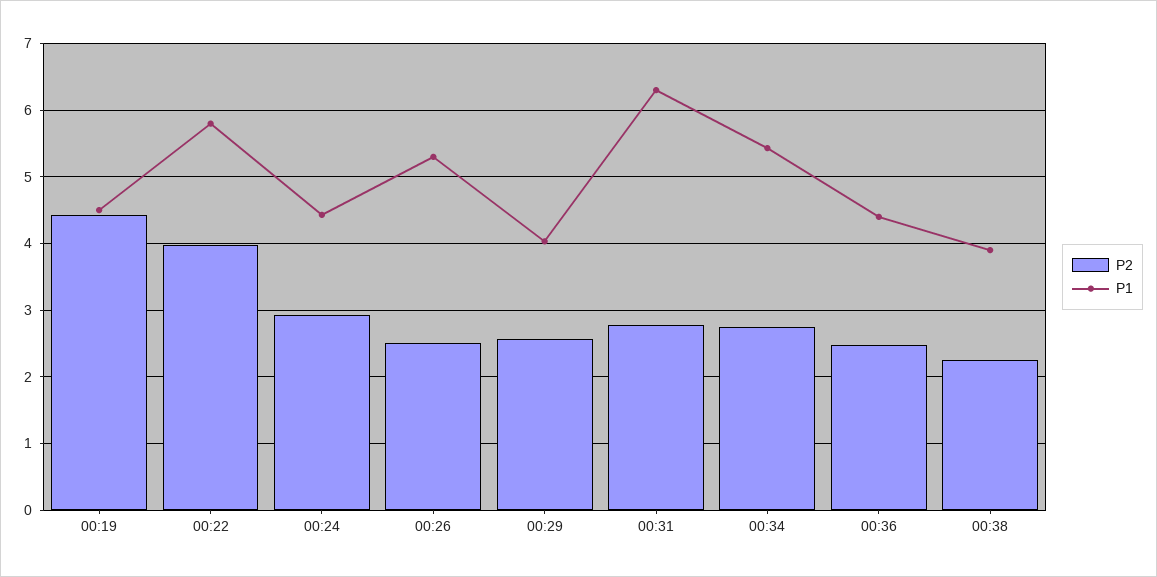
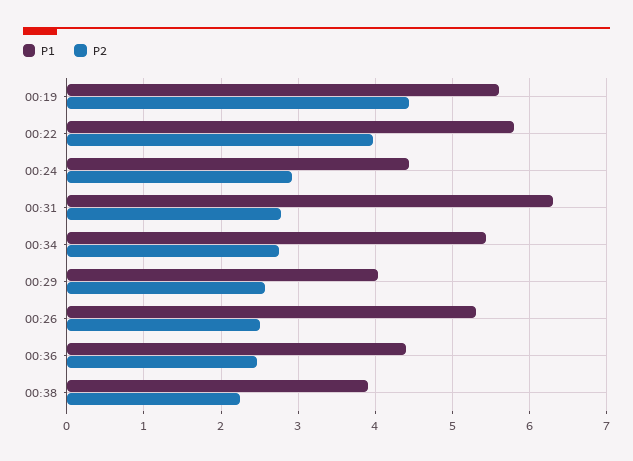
  {
    "P2": {
      "00:19": 4.4,
      "00:22": 4,
      "00:24": 2.9,
      "00:26": 2.5,
      "00:29": 2.6,
      "00:31": 2.8,
      "00:34": 2.8,
      "00:36": 2.5,
      "00:38": 2.3
    },
    "P1": {
-     "00:19": 4.5,
+     "00:19": 5.6,
      "00:22": 5.8,
      "00:24": 4.4,
      "00:26": 5.3,
      "00:29": 4,
      "00:31": 6.3,
      "00:34": 5.4,
      "00:36": 4.4,
      "00:38": 3.9
    }
  }

